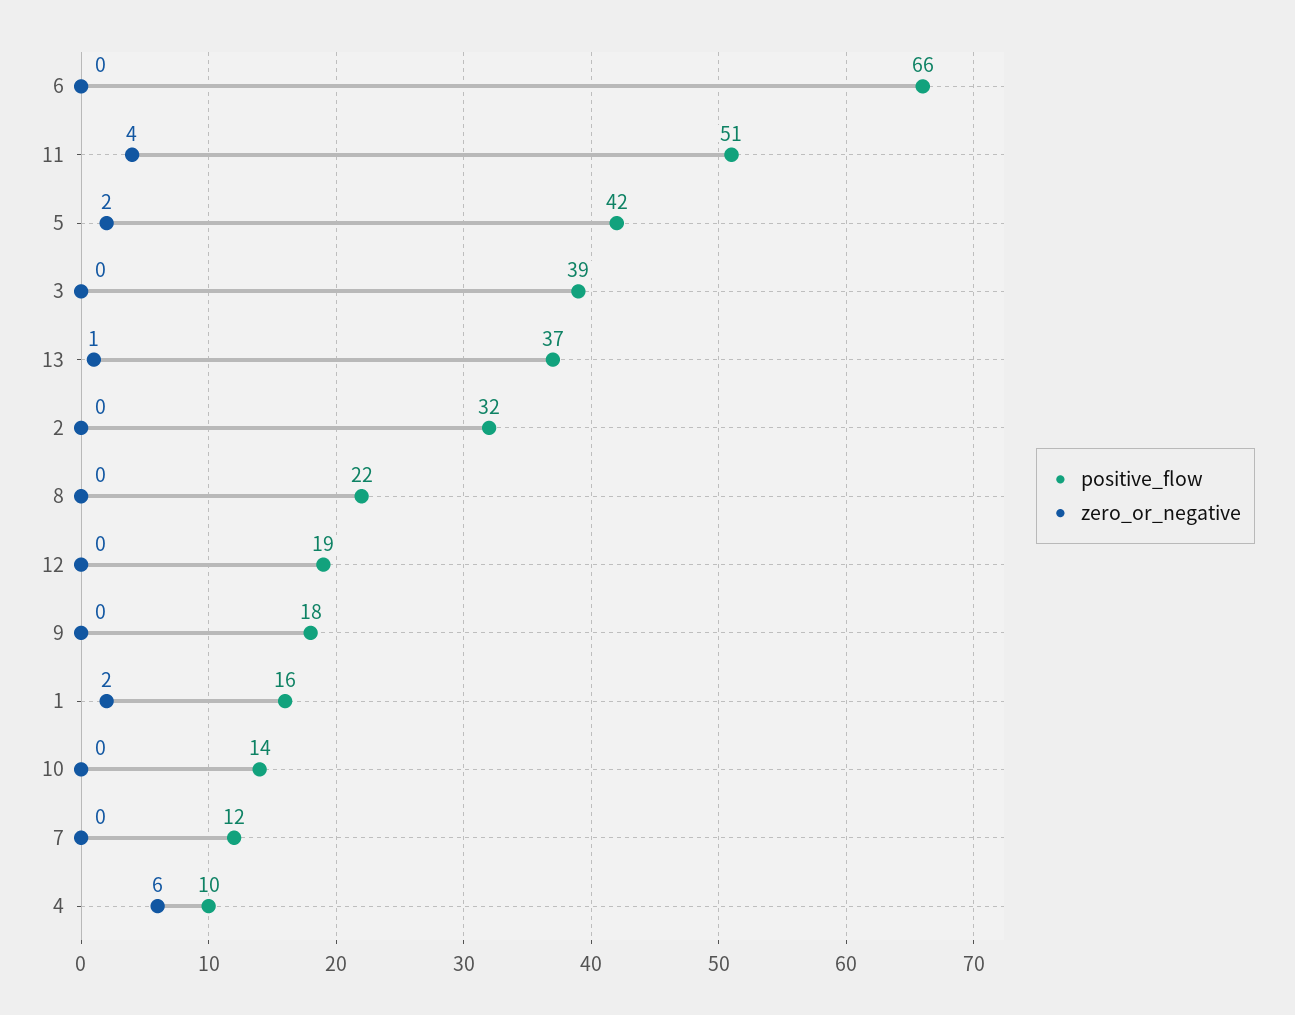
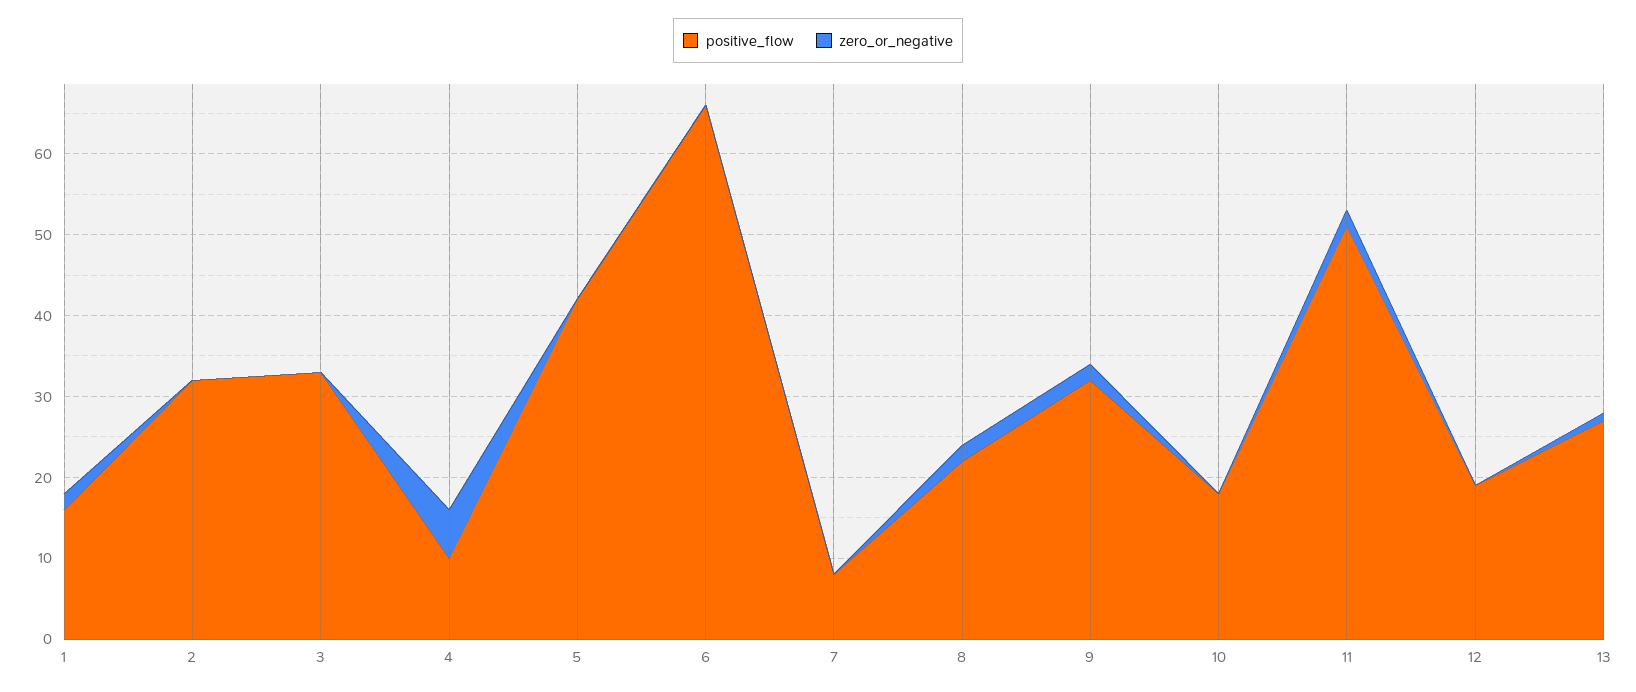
  {
    "positive_flow": {
      "6": 66,
      "11": 51,
      "5": 42,
-     "3": 39,
+     "3": 33,
-     "13": 37,
+     "13": 27,
      "2": 32,
      "8": 22,
      "12": 19,
-     "9": 18,
+     "9": 32,
      "1": 16,
-     "10": 14,
+     "10": 18,
-     "7": 12,
+     "7": 8,
      "4": 10
    },
    "zero_or_negative": {
      "6": 0,
-     "11": 4,
+     "11": 2,
-     "5": 2,
+     "5": 0,
      "3": 0,
      "13": 1,
      "2": 0,
-     "8": 0,
+     "8": 2,
      "12": 0,
-     "9": 0,
+     "9": 2,
      "1": 2,
      "10": 0,
      "7": 0,
      "4": 6
    }
  }

